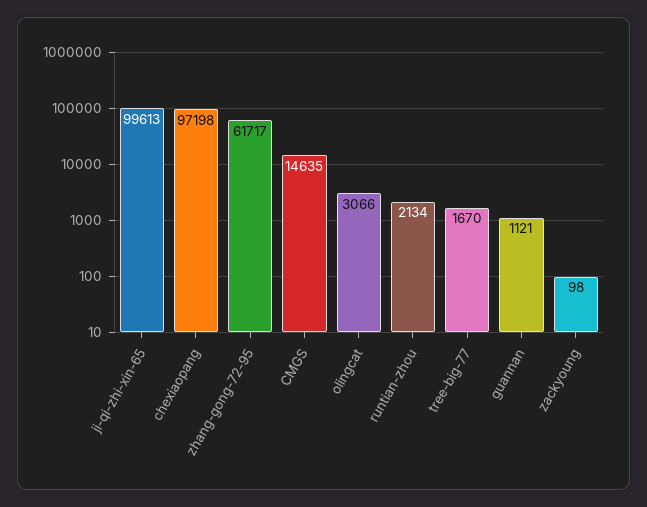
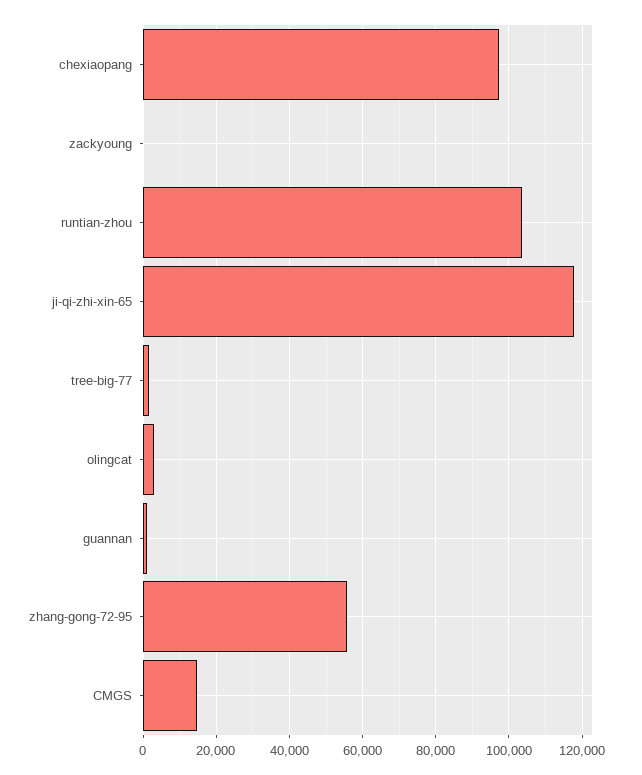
  {
-   "ji-qi-zhi-xin-65": 99613,
+   "ji-qi-zhi-xin-65": 118000,
    "chexiaopang": 97198,
-   "zhang-gong-72-95": 61717,
+   "zhang-gong-72-95": 56000,
    "CMGS": 14635,
    "olingcat": 3066,
-   "runtian-zhou": 2134,
+   "runtian-zhou": 104000,
    "tree-big-77": 1670,
    "guannan": 1121,
    "zackyoung": 98
  }

